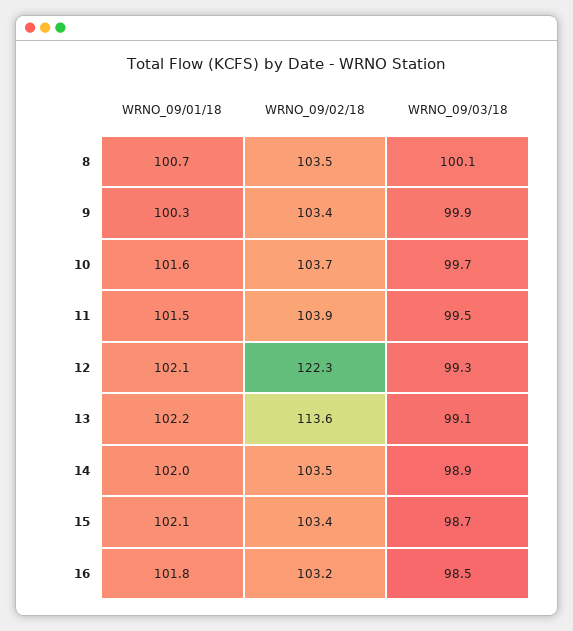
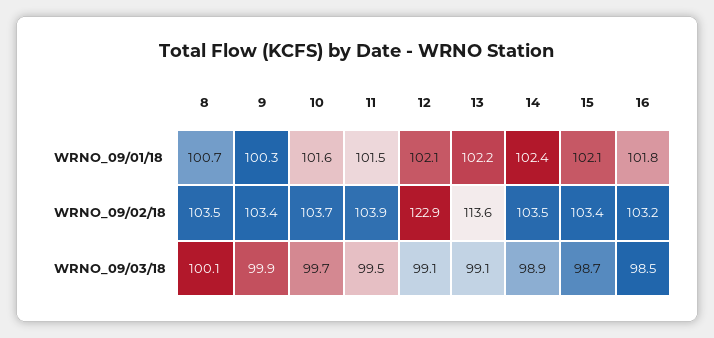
  {
    "WRNO_09/01/18": {
      "8": 100.7,
      "9": 100.3,
      "10": 101.6,
      "11": 101.5,
      "12": 102.1,
      "13": 102.2,
-     "14": 102,
+     "14": 102.4,
      "15": 102.1,
      "16": 101.8
    },
    "WRNO_09/02/18": {
      "8": 103.5,
      "9": 103.4,
      "10": 103.7,
      "11": 103.9,
-     "12": 122.3,
+     "12": 122.9,
      "13": 113.6,
      "14": 103.5,
      "15": 103.4,
      "16": 103.2
    },
    "WRNO_09/03/18": {
      "8": 100.1,
      "9": 99.9,
      "10": 99.7,
      "11": 99.5,
-     "12": 99.3,
+     "12": 99.1,
      "13": 99.1,
      "14": 98.9,
      "15": 98.7,
      "16": 98.5
    }
  }

